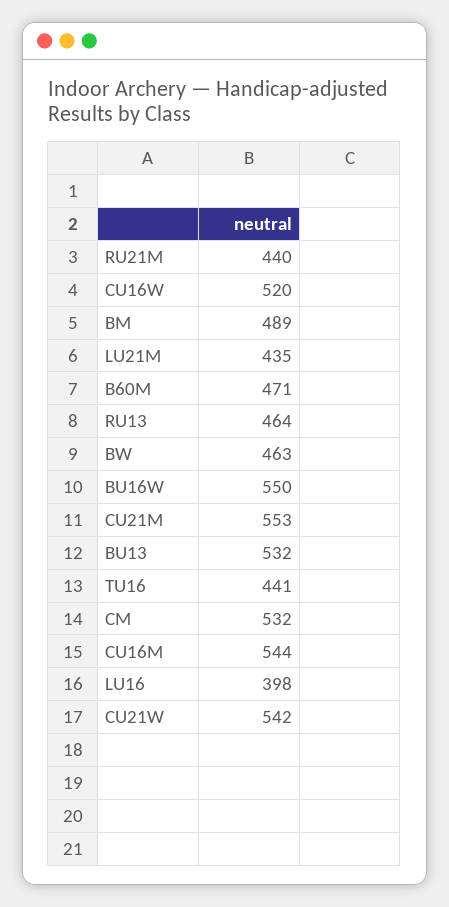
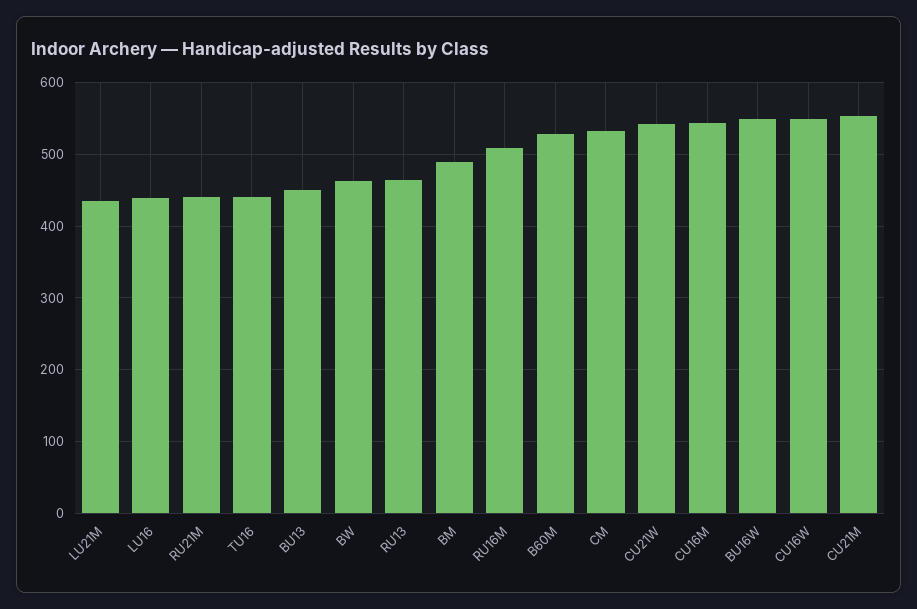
  {
    "RU21M": 440,
-   "CU16W": 520,
+   "CU16W": 550,
    "BM": 489,
    "LU21M": 435,
-   "B60M": 471,
+   "B60M": 530,
    "RU13": 464,
    "BW": 463,
    "BU16W": 550,
    "CU21M": 553,
-   "BU13": 532,
+   "BU13": 450,
    "TU16": 441,
    "CM": 532,
    "CU16M": 544,
-   "LU16": 398,
+   "LU16": 440,
-   "CU21W": 542
+   "CU21W": 542,
+   "RU16M": 510
  }

